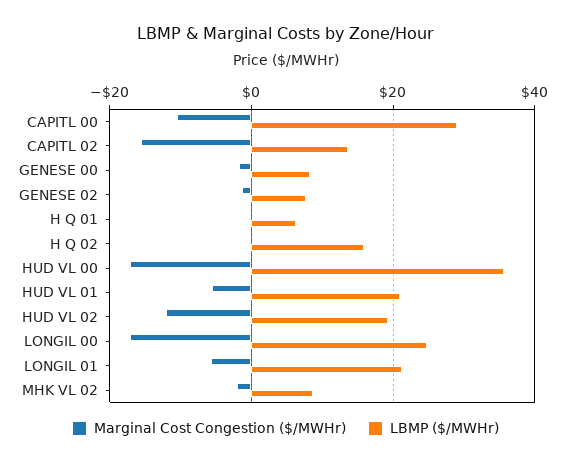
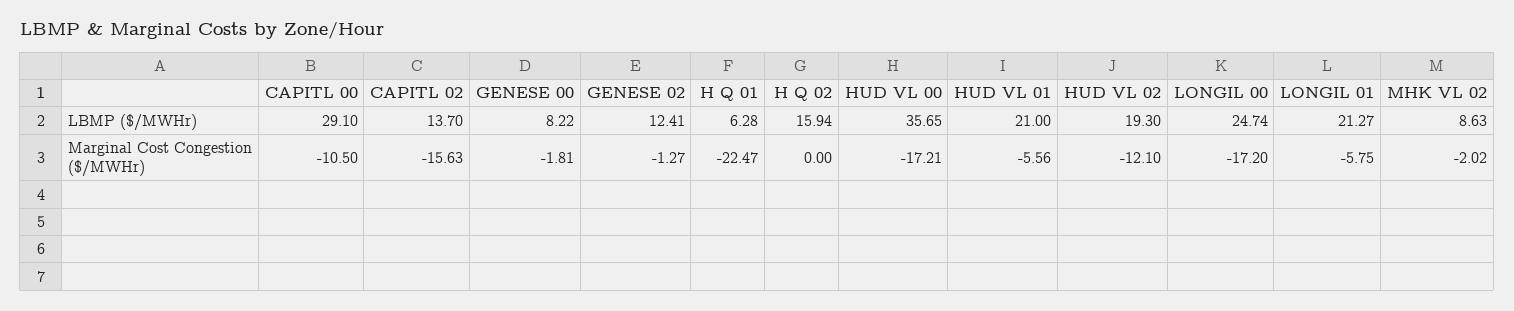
  {
    "Marginal Cost Congestion ($/MWHr)": {
      "CAPITL 00": -10.5,
      "CAPITL 02": -15.63,
      "GENESE 00": -1.81,
      "GENESE 02": -1.27,
-     "H Q 01": 0,
+     "H Q 01": -22.47,
      "H Q 02": 0,
      "HUD VL 00": -17.21,
      "HUD VL 01": -5.56,
      "HUD VL 02": -12.1,
      "LONGIL 00": -17.2,
      "LONGIL 01": -5.75,
      "MHK VL 02": -2.02
    },
    "LBMP ($/MWHr)": {
      "CAPITL 00": 29.1,
      "CAPITL 02": 13.7,
      "GENESE 00": 8.22,
-     "GENESE 02": 8,
+     "GENESE 02": 12.41,
      "H Q 01": 6.28,
      "H Q 02": 15.94,
      "HUD VL 00": 35.65,
      "HUD VL 01": 21,
      "HUD VL 02": 19.3,
      "LONGIL 00": 24.74,
      "LONGIL 01": 21.27,
      "MHK VL 02": 8.63
    }
  }

